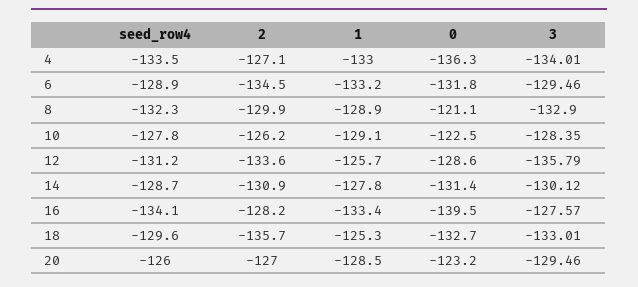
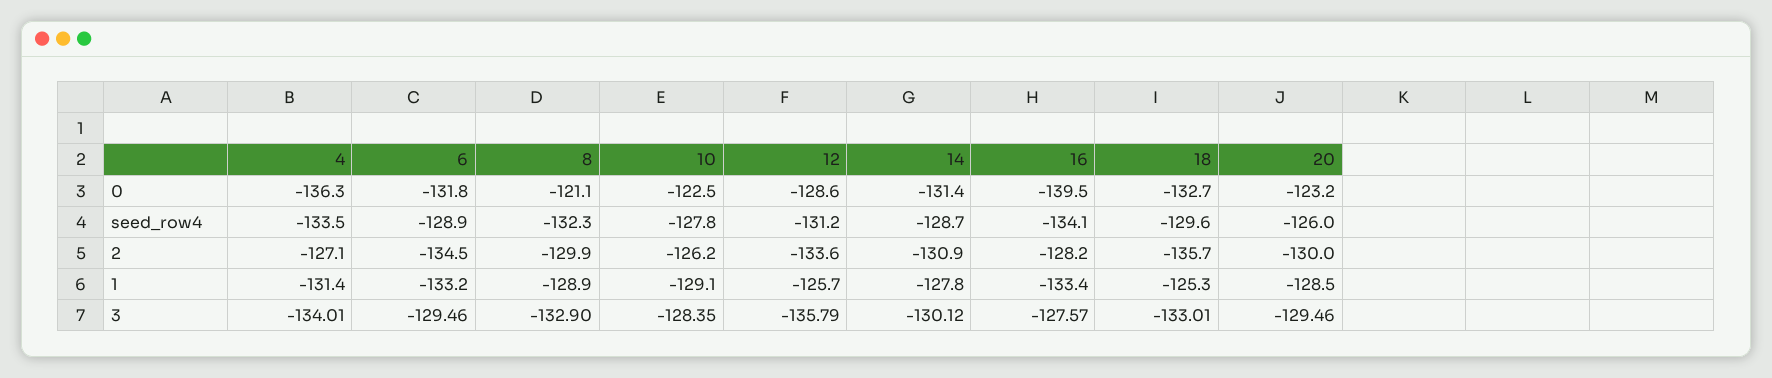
  {
    "seed_row4": {
      "4": -133.5,
      "6": -128.9,
      "8": -132.3,
      "10": -127.8,
      "12": -131.2,
      "14": -128.7,
      "16": -134.1,
      "18": -129.6,
      "20": -126
    },
    "2": {
      "4": -127.1,
      "6": -134.5,
      "8": -129.9,
      "10": -126.2,
      "12": -133.6,
      "14": -130.9,
      "16": -128.2,
      "18": -135.7,
-     "20": -127
+     "20": -130
    },
    "1": {
-     "4": -133,
+     "4": -131.4,
      "6": -133.2,
      "8": -128.9,
      "10": -129.1,
      "12": -125.7,
      "14": -127.8,
      "16": -133.4,
      "18": -125.3,
      "20": -128.5
    },
    "0": {
      "4": -136.3,
      "6": -131.8,
      "8": -121.1,
      "10": -122.5,
      "12": -128.6,
      "14": -131.4,
      "16": -139.5,
      "18": -132.7,
      "20": -123.2
    },
    "3": {
      "4": -134.01,
      "6": -129.46,
      "8": -132.9,
      "10": -128.35,
      "12": -135.79,
      "14": -130.12,
      "16": -127.57,
      "18": -133.01,
      "20": -129.46
    }
  }

